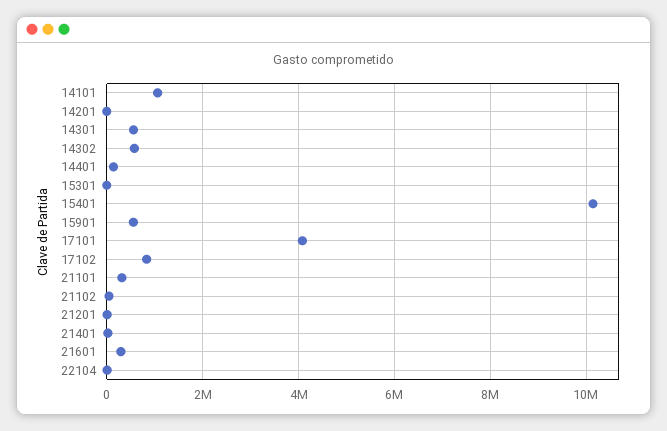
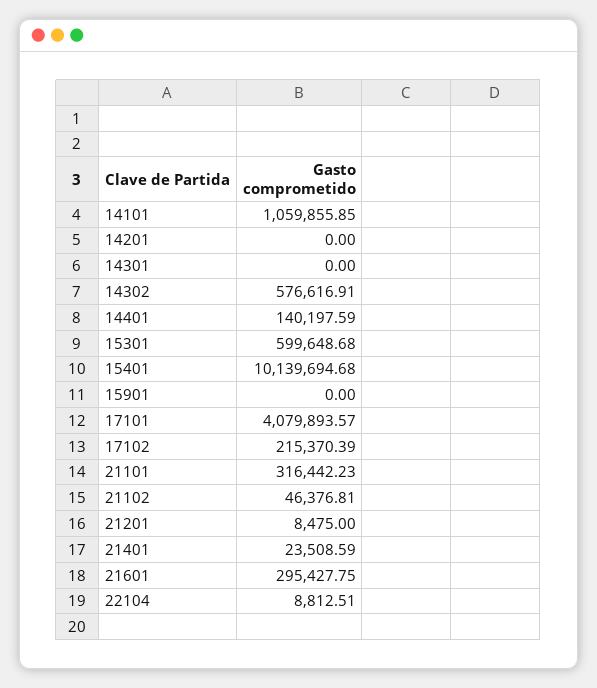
  {
    "14101": 1059855.85,
    "14201": 0,
-   "14301": 600000,
+   "14301": 0,
    "14302": 576616.91,
    "14401": 140197.59,
-   "15301": 0,
+   "15301": 599648.68,
    "15401": 10139694.68,
-   "15901": 600000,
+   "15901": 0,
    "17101": 4079893.57,
-   "17102": 800000,
+   "17102": 215370.39,
    "21101": 316442.23,
    "21102": 46376.81,
    "21201": 8475,
    "21401": 23508.59,
    "21601": 295427.75,
    "22104": 8812.51
  }

